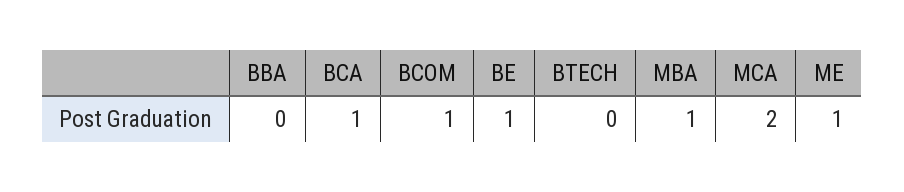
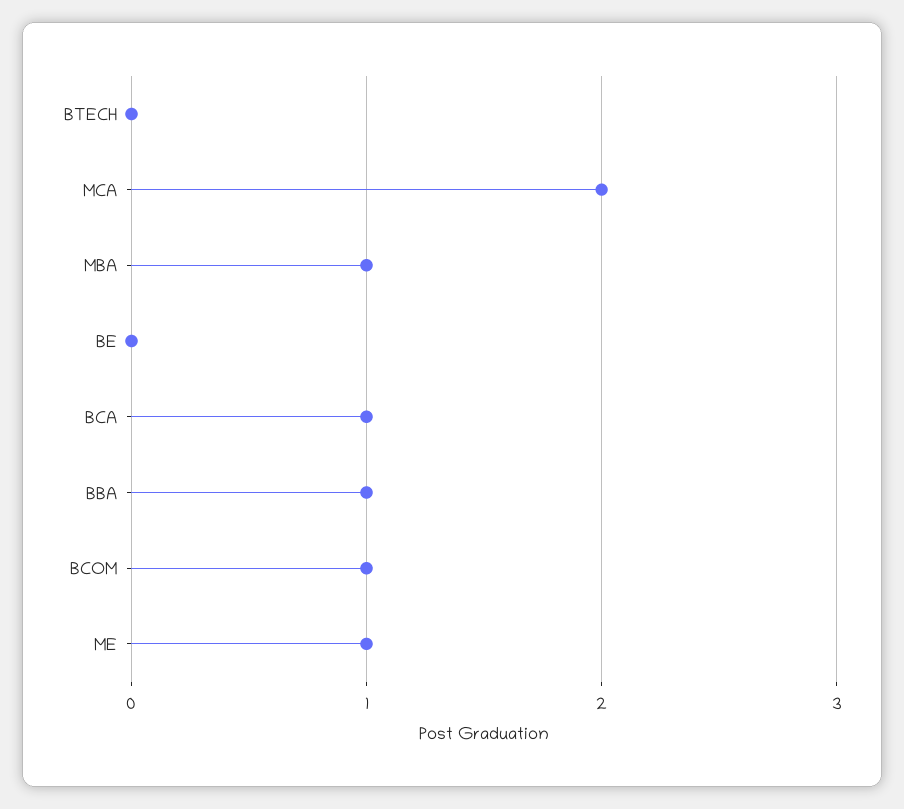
  {
-   "BBA": 0,
+   "BBA": 1,
    "BCA": 1,
    "BCOM": 1,
-   "BE": 1,
+   "BE": 0,
    "BTECH": 0,
    "MBA": 1,
    "MCA": 2,
    "ME": 1
  }

